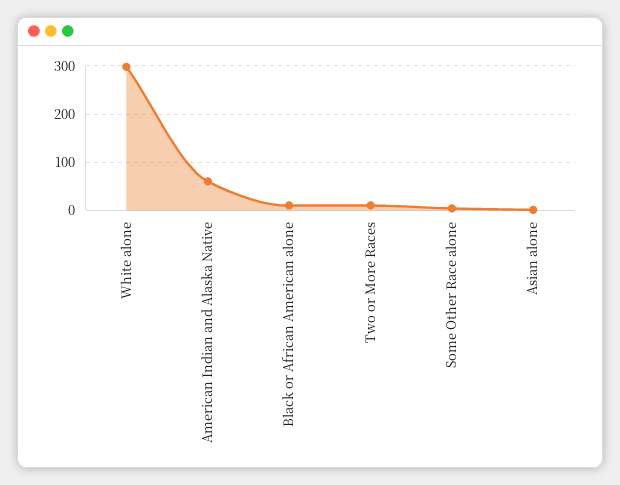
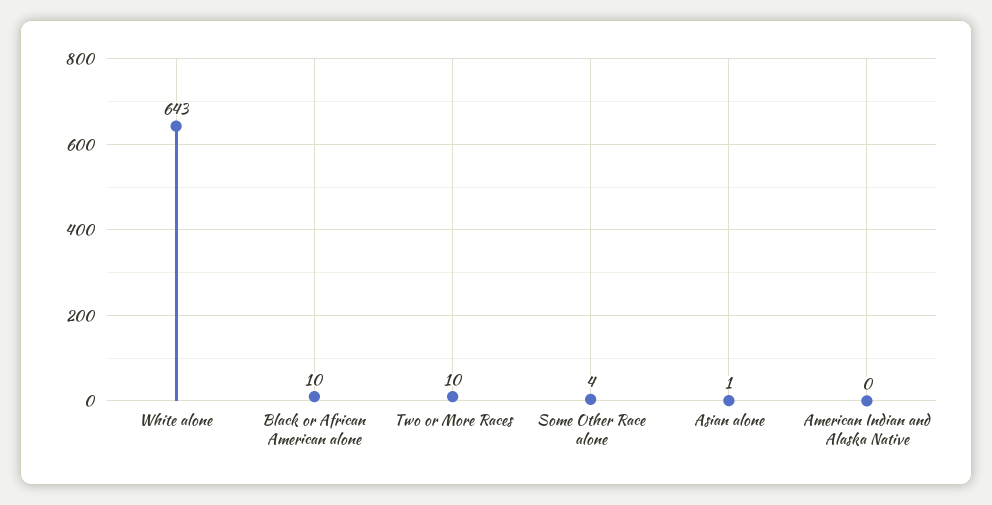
  {
-   "White alone": 300,
+   "White alone": 643,
-   "American Indian and Alaska Native": 60,
+   "American Indian and Alaska Native": 0,
    "Black or African American alone": 10,
    "Two or More Races": 10,
    "Some Other Race alone": 4,
    "Asian alone": 1
  }

